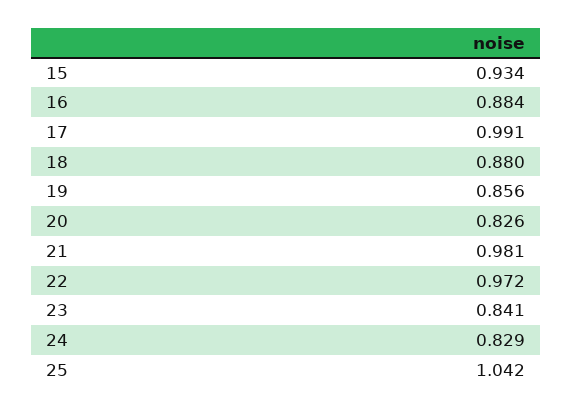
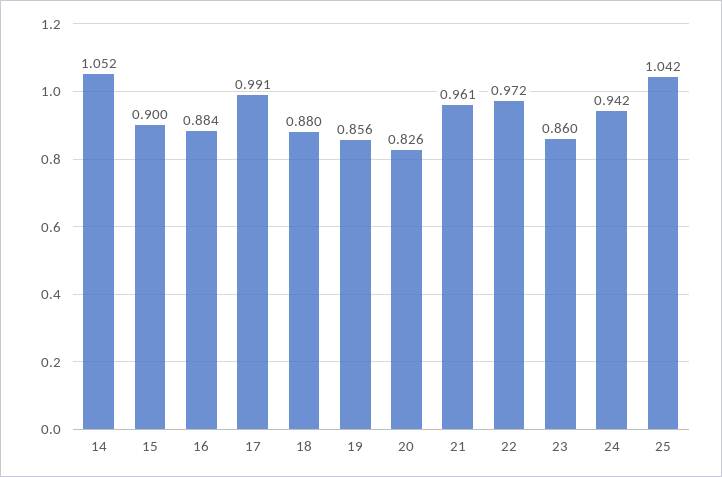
  {
-   "15": 0.934,
+   "15": 0.9,
    "16": 0.884,
    "17": 0.991,
    "18": 0.88,
    "19": 0.856,
    "20": 0.826,
-   "21": 0.981,
+   "21": 0.961,
    "22": 0.972,
-   "23": 0.841,
+   "23": 0.86,
-   "24": 0.829,
+   "24": 0.942,
-   "25": 1.042
+   "25": 1.042,
+   "14": 1.052
  }

